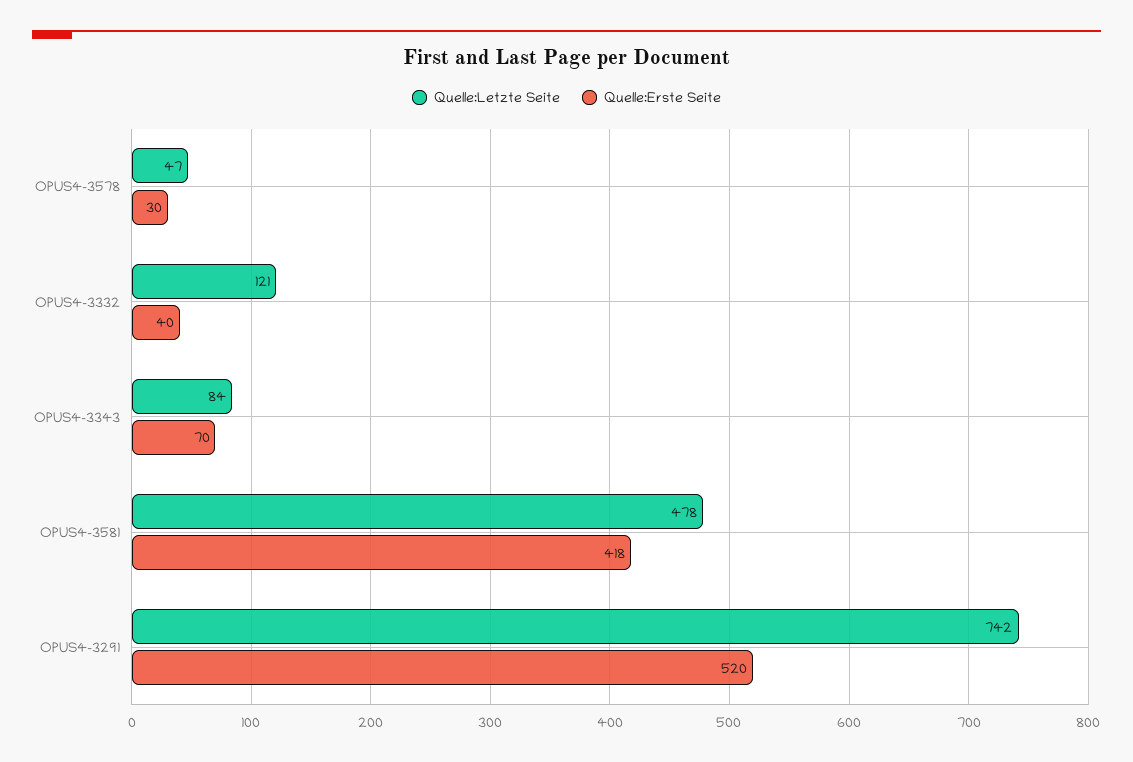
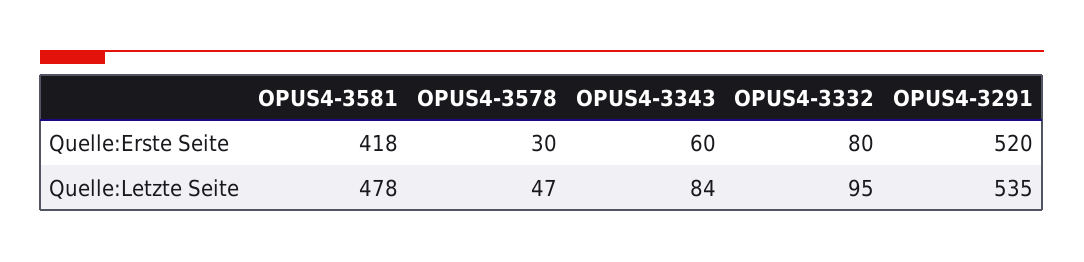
  {
    "Quelle:Letzte Seite": {
      "OPUS4-3578": 47,
-     "OPUS4-3332": 121,
+     "OPUS4-3332": 95,
      "OPUS4-3343": 84,
      "OPUS4-3581": 478,
-     "OPUS4-3291": 742
+     "OPUS4-3291": 535
    },
    "Quelle:Erste Seite": {
      "OPUS4-3578": 30,
-     "OPUS4-3332": 40,
+     "OPUS4-3332": 80,
-     "OPUS4-3343": 70,
+     "OPUS4-3343": 60,
      "OPUS4-3581": 418,
      "OPUS4-3291": 520
    }
  }

